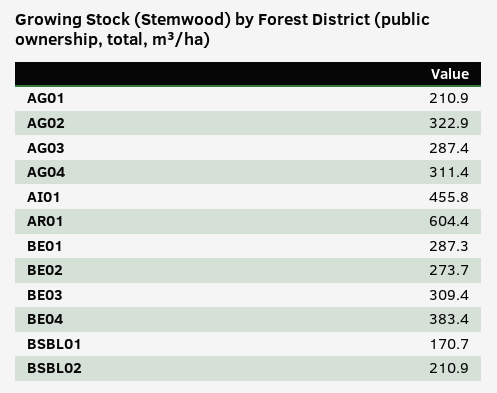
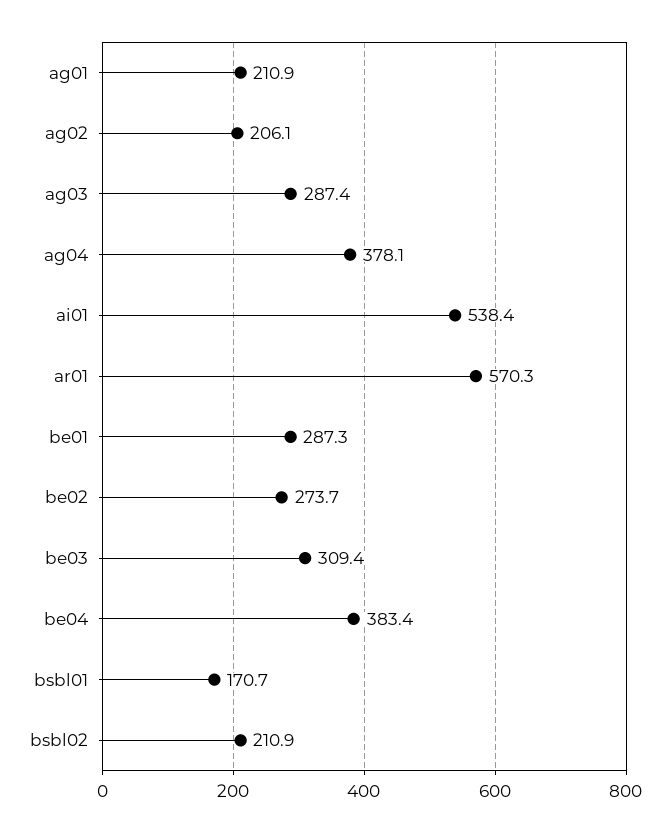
  {
    "AG01": 210.9,
-   "AG02": 322.9,
+   "AG02": 206.1,
    "AG03": 287.4,
-   "AG04": 311.4,
+   "AG04": 378.1,
-   "AI01": 455.8,
+   "AI01": 538.4,
-   "AR01": 604.4,
+   "AR01": 570.3,
    "BE01": 287.3,
    "BE02": 273.7,
    "BE03": 309.4,
    "BE04": 383.4,
    "BSBL01": 170.7,
    "BSBL02": 210.9
  }

